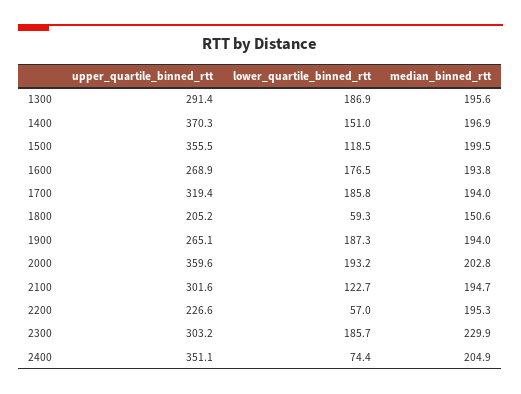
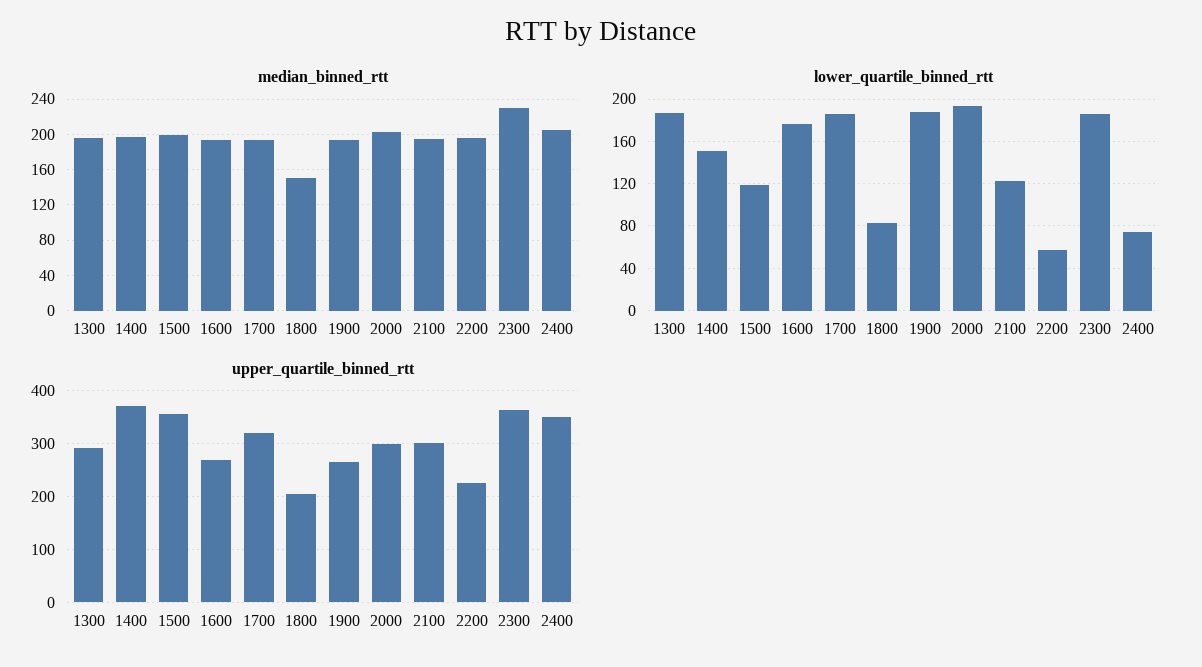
  {
    "upper_quartile_binned_rtt": {
      "1300": 291.4,
      "1400": 370.3,
      "1500": 355.5,
      "1600": 268.9,
      "1700": 319.4,
      "1800": 205.2,
      "1900": 265.1,
-     "2000": 359.6,
+     "2000": 300,
      "2100": 301.6,
      "2200": 226.6,
-     "2300": 303.2,
+     "2300": 360,
      "2400": 351.1
    },
    "lower_quartile_binned_rtt": {
      "1300": 186.9,
      "1400": 151,
      "1500": 118.5,
      "1600": 176.5,
      "1700": 185.8,
-     "1800": 59.3,
+     "1800": 80,
      "1900": 187.3,
      "2000": 193.2,
      "2100": 122.7,
      "2200": 57,
      "2300": 185.7,
      "2400": 74.4
    },
    "median_binned_rtt": {
      "1300": 195.6,
      "1400": 196.9,
      "1500": 199.5,
      "1600": 193.8,
      "1700": 194,
      "1800": 150.6,
      "1900": 194,
      "2000": 202.8,
      "2100": 194.7,
      "2200": 195.3,
      "2300": 229.9,
      "2400": 204.9
    }
  }

